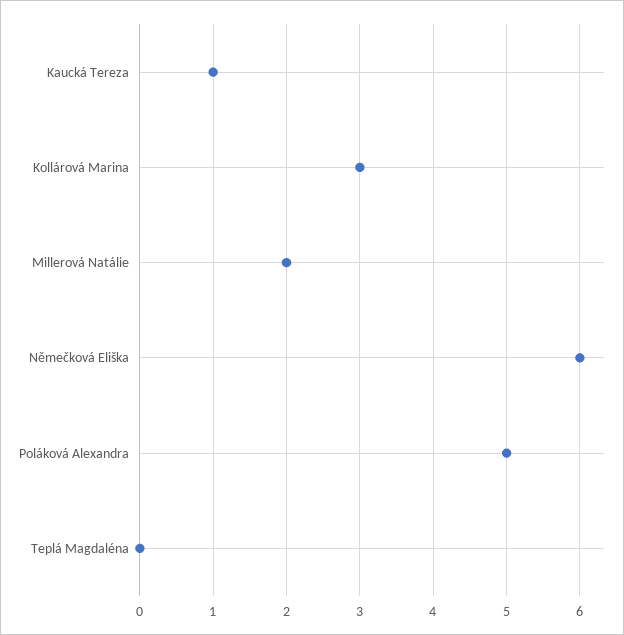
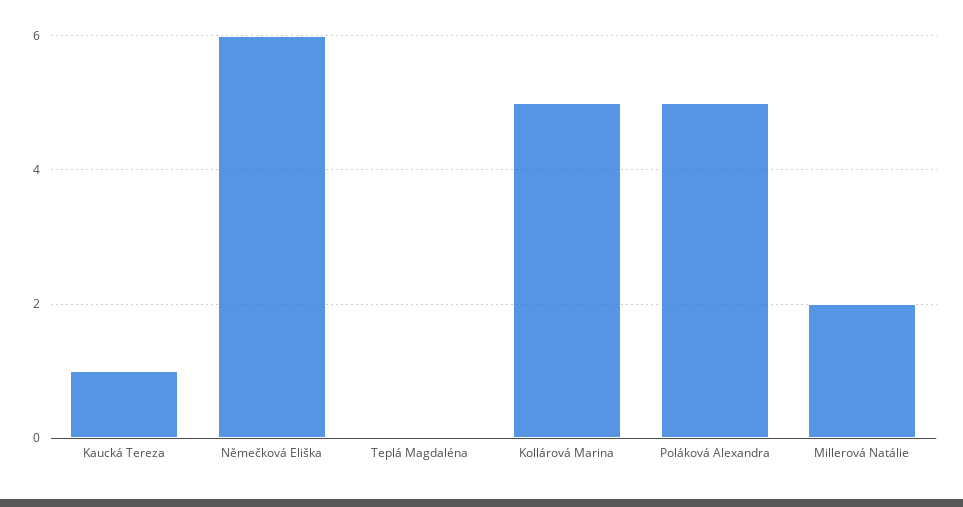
  {
    "Kaucká Tereza": 1,
-   "Kollárová Marina": 3,
+   "Kollárová Marina": 5,
    "Millerová Natálie": 2,
    "Němečková Eliška": 6,
    "Poláková Alexandra": 5,
    "Teplá Magdaléna": 0
  }

